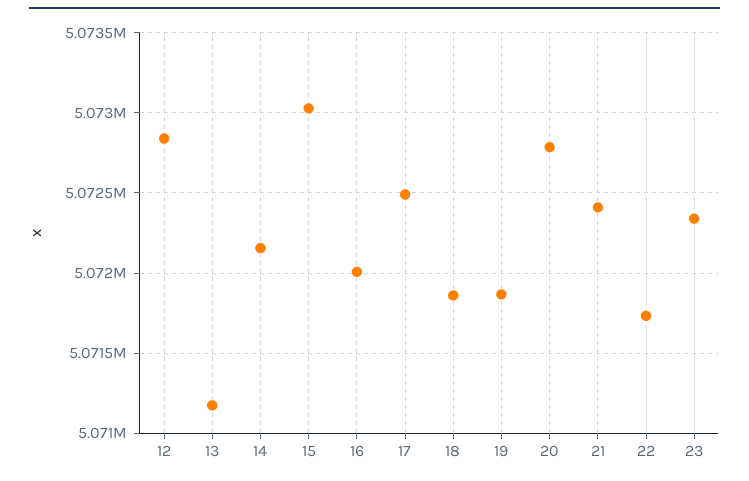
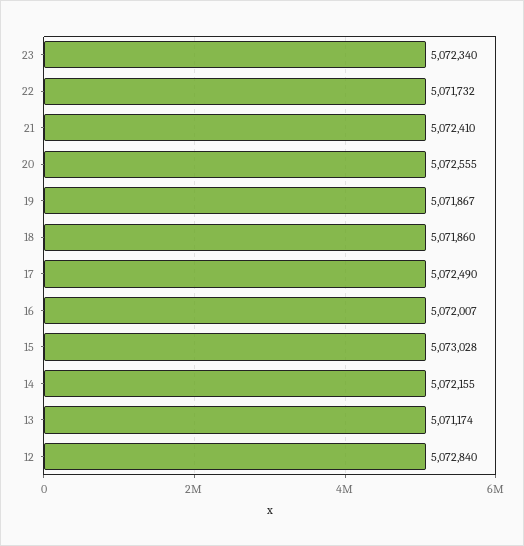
  {
    "12": 5072840,
    "13": 5071174,
    "14": 5072155,
    "15": 5073028,
    "16": 5072007,
    "17": 5072490,
    "18": 5071860,
    "19": 5071867,
-   "20": 5072800,
+   "20": 5072555,
    "21": 5072410,
    "22": 5071732,
    "23": 5072340
  }

